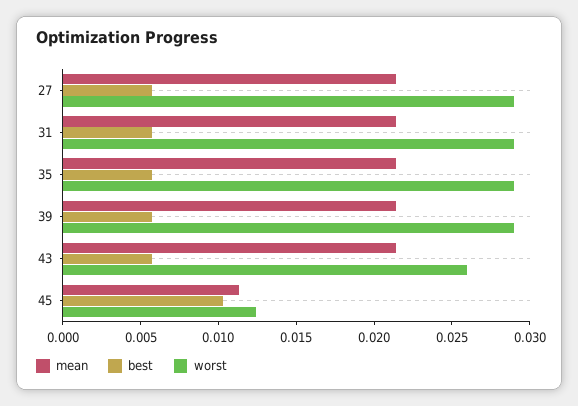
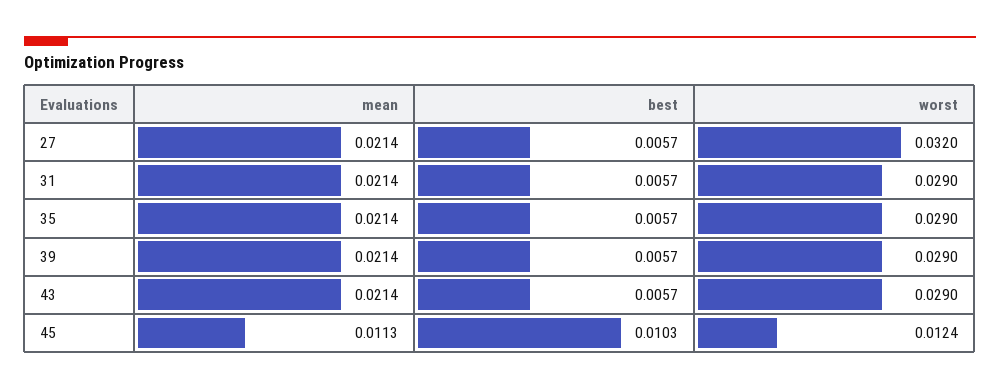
  {
    "mean": {
      "27": 0.0214,
      "31": 0.0214,
      "35": 0.0214,
      "39": 0.0214,
      "43": 0.0214,
      "45": 0.0113
    },
    "best": {
      "27": 0.0057,
      "31": 0.0057,
      "35": 0.0057,
      "39": 0.0057,
      "43": 0.0057,
      "45": 0.0103
    },
    "worst": {
-     "27": 0.029,
+     "27": 0.032,
      "31": 0.029,
      "35": 0.029,
      "39": 0.029,
-     "43": 0.026,
+     "43": 0.029,
      "45": 0.0124
    }
  }

